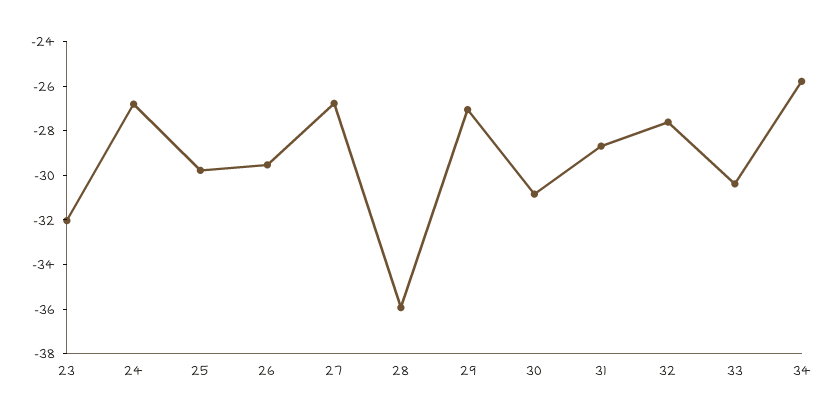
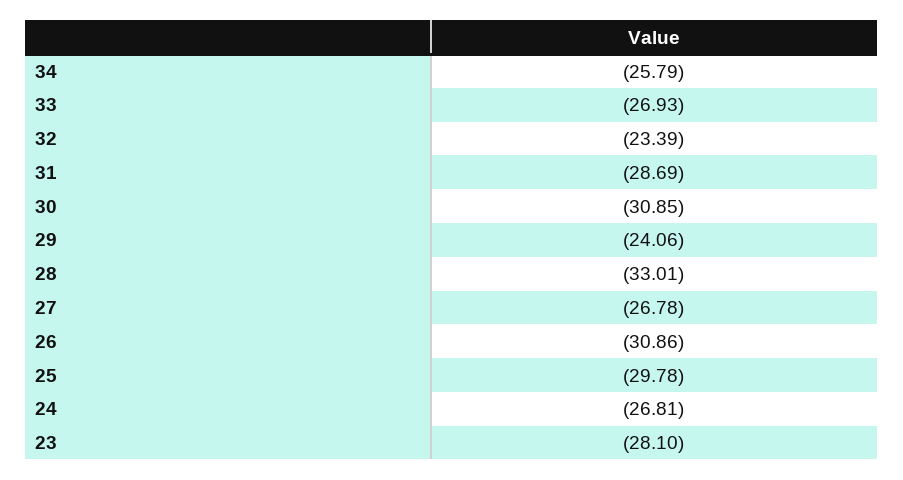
  {
-   "23": -32,
+   "23": -28.1,
    "24": -26.81,
    "25": -29.78,
-   "26": -29.5,
+   "26": -30.86,
    "27": -26.78,
-   "28": -36,
+   "28": -33.01,
-   "29": -27,
+   "29": -24.06,
    "30": -30.85,
    "31": -28.69,
-   "32": -27.5,
+   "32": -23.39,
-   "33": -30.5,
+   "33": -26.93,
    "34": -25.79
  }

